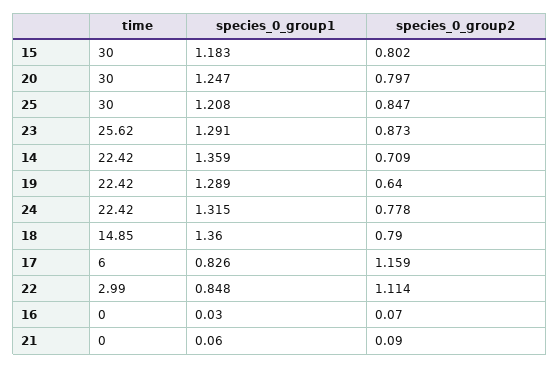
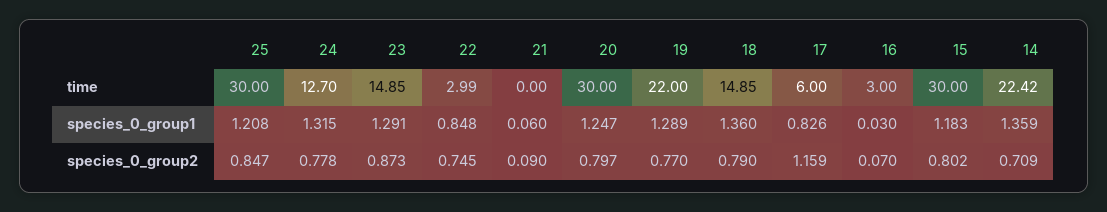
  {
    "time": {
      "15": 30,
      "20": 30,
      "25": 30,
-     "23": 25.62,
+     "23": 14.85,
      "14": 22.42,
-     "19": 22.42,
+     "19": 22,
-     "24": 22.42,
+     "24": 12.7,
      "18": 14.85,
      "17": 6,
      "22": 2.99,
-     "16": 0,
+     "16": 3,
      "21": 0
    },
    "species_0_group1": {
      "15": 1.183,
      "20": 1.247,
      "25": 1.208,
      "23": 1.291,
      "14": 1.359,
      "19": 1.289,
      "24": 1.315,
      "18": 1.36,
      "17": 0.826,
      "22": 0.848,
      "16": 0.03,
      "21": 0.06
    },
    "species_0_group2": {
      "15": 0.802,
      "20": 0.797,
      "25": 0.847,
      "23": 0.873,
      "14": 0.709,
-     "19": 0.64,
+     "19": 0.77,
      "24": 0.778,
      "18": 0.79,
      "17": 1.159,
-     "22": 1.114,
+     "22": 0.745,
      "16": 0.07,
      "21": 0.09
    }
  }

